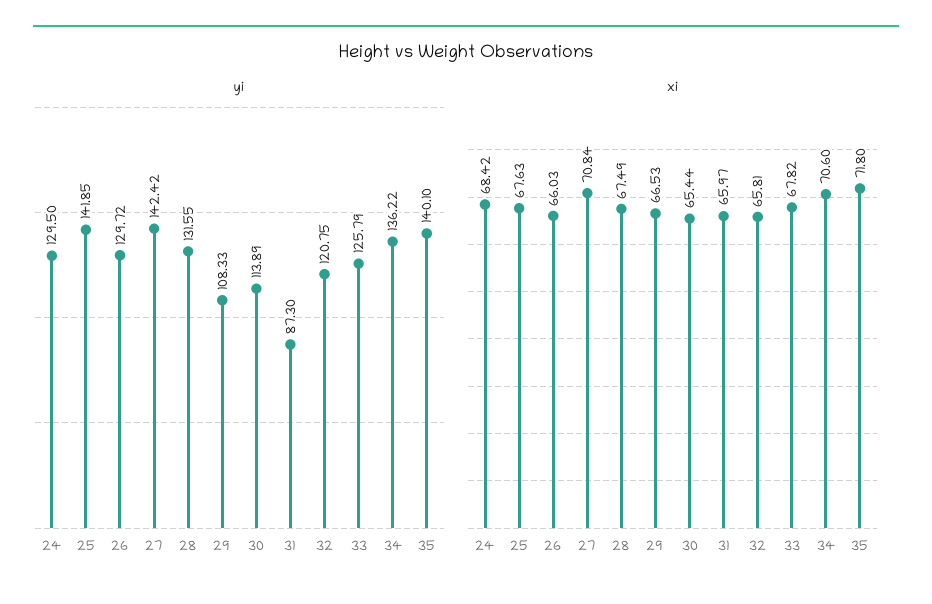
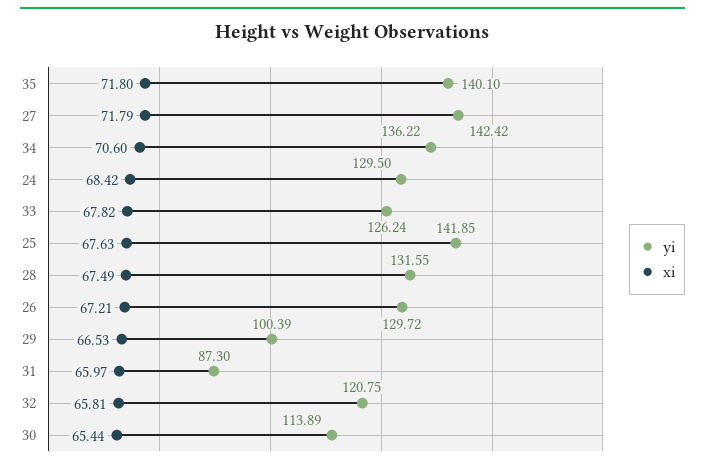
  {
    "yi": {
      "24": 129.5,
      "25": 141.85,
      "26": 129.72,
      "27": 142.42,
      "28": 131.55,
-     "29": 108.33,
+     "29": 100.39,
      "30": 113.89,
      "31": 87.3,
      "32": 120.75,
-     "33": 125.79,
+     "33": 126.24,
      "34": 136.22,
      "35": 140.1
    },
    "xi": {
      "24": 68.42,
      "25": 67.63,
-     "26": 66.03,
+     "26": 67.21,
-     "27": 70.84,
+     "27": 71.79,
      "28": 67.49,
      "29": 66.53,
      "30": 65.44,
      "31": 65.97,
      "32": 65.81,
      "33": 67.82,
      "34": 70.6,
      "35": 71.8
    }
  }

